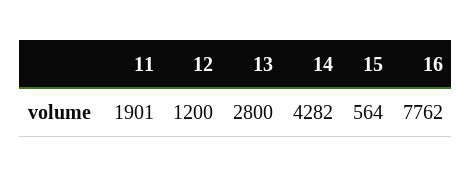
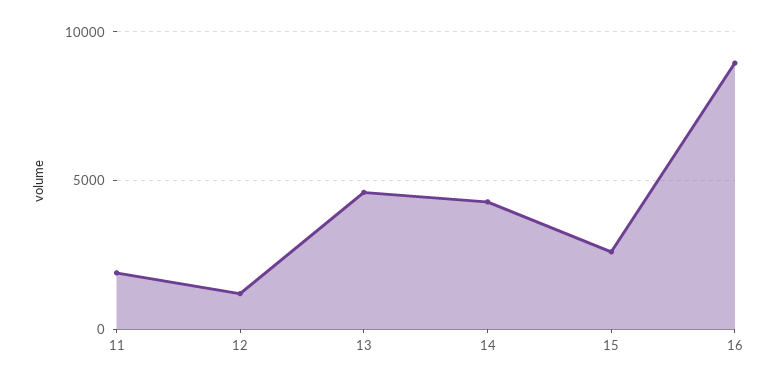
  {
    "11": 1901,
    "12": 1200,
-   "13": 2800,
+   "13": 4500,
    "14": 4282,
-   "15": 564,
+   "15": 2500,
-   "16": 7762
+   "16": 9000
  }

